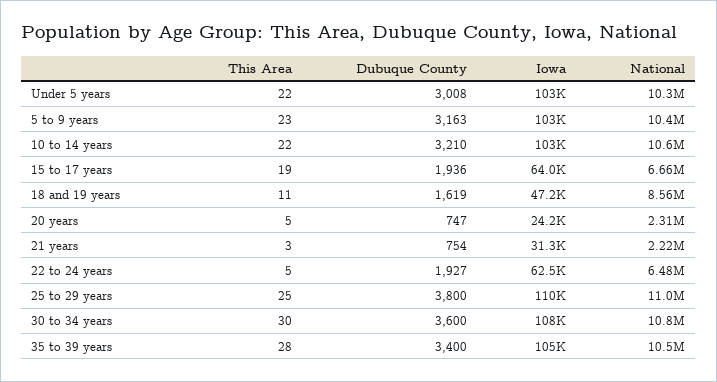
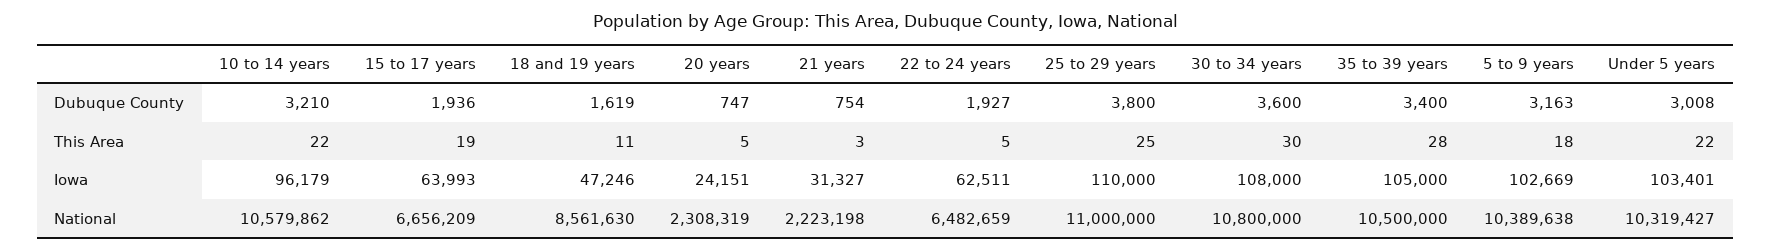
  {
    "This Area": {
      "Under 5 years": 22,
-     "5 to 9 years": 23,
+     "5 to 9 years": 18,
      "10 to 14 years": 22,
      "15 to 17 years": 19,
      "18 and 19 years": 11,
      "20 years": 5,
      "21 years": 3,
      "22 to 24 years": 5,
      "25 to 29 years": 25,
      "30 to 34 years": 30,
      "35 to 39 years": 28
    },
    "Dubuque County": {
      "Under 5 years": 3008,
      "5 to 9 years": 3163,
      "10 to 14 years": 3210,
      "15 to 17 years": 1936,
      "18 and 19 years": 1619,
      "20 years": 747,
      "21 years": 754,
      "22 to 24 years": 1927,
      "25 to 29 years": 3800,
      "30 to 34 years": 3600,
      "35 to 39 years": 3400
    },
    "Iowa": {
      "Under 5 years": 103401,
      "5 to 9 years": 102669,
-     "10 to 14 years": 103000,
+     "10 to 14 years": 96179,
      "15 to 17 years": 63993,
      "18 and 19 years": 47246,
      "20 years": 24151,
      "21 years": 31327,
      "22 to 24 years": 62511,
      "25 to 29 years": 110000,
      "30 to 34 years": 108000,
      "35 to 39 years": 105000
    },
    "National": {
      "Under 5 years": 10319427,
      "5 to 9 years": 10389638,
      "10 to 14 years": 10579862,
      "15 to 17 years": 6656209,
      "18 and 19 years": 8561630,
      "20 years": 2308319,
      "21 years": 2223198,
      "22 to 24 years": 6482659,
      "25 to 29 years": 11000000,
      "30 to 34 years": 10800000,
      "35 to 39 years": 10500000
    }
  }

